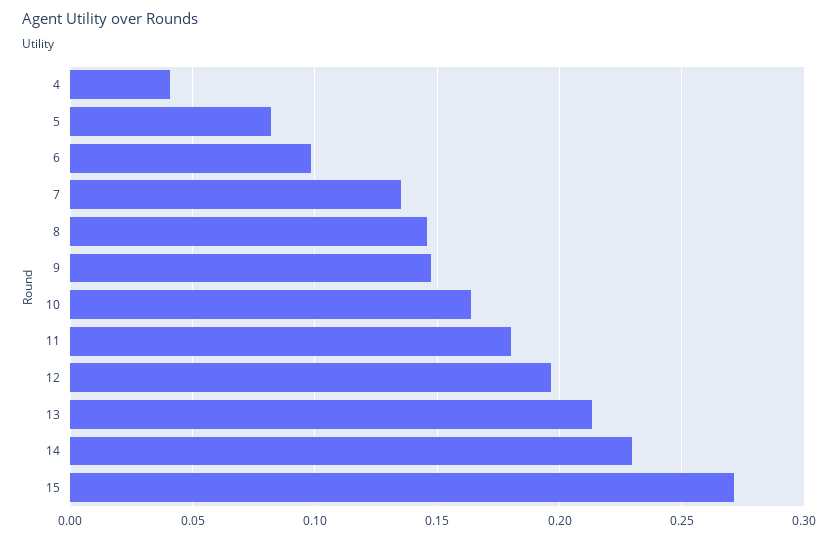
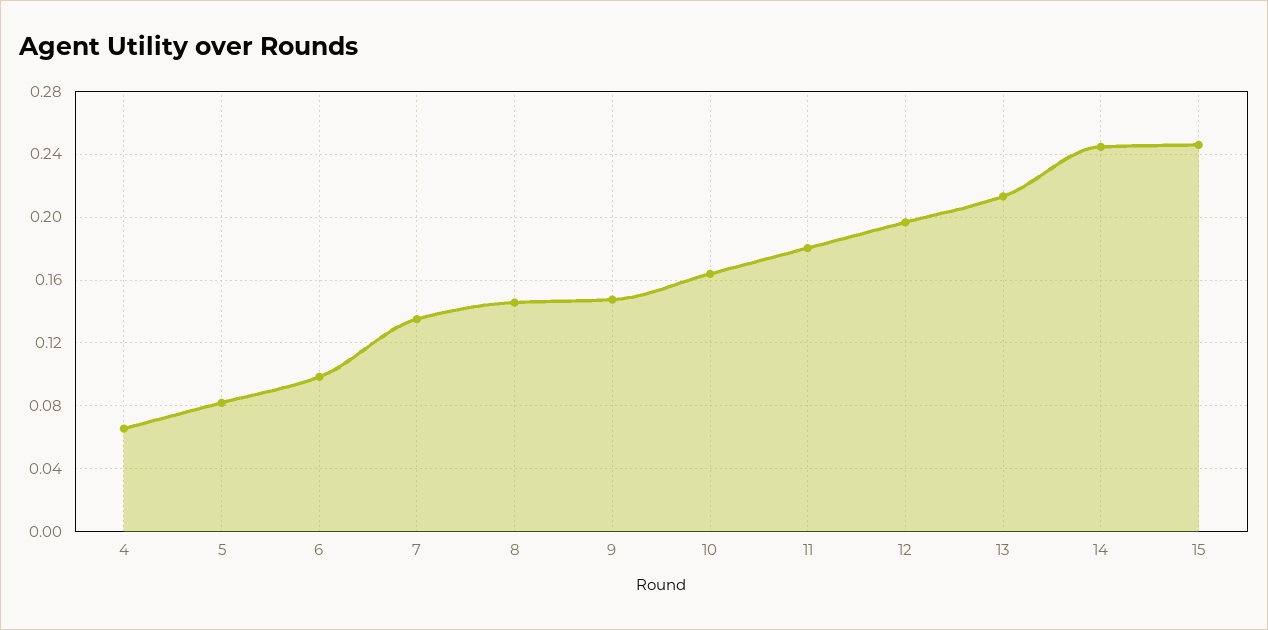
  {
-   "4": 0.04,
+   "4": 0.065,
    "5": 0.08,
    "6": 0.1,
    "7": 0.135,
    "8": 0.145,
    "9": 0.15,
    "10": 0.165,
    "11": 0.18,
    "12": 0.195,
    "13": 0.215,
-   "14": 0.23,
+   "14": 0.245,
-   "15": 0.27
+   "15": 0.245
  }

